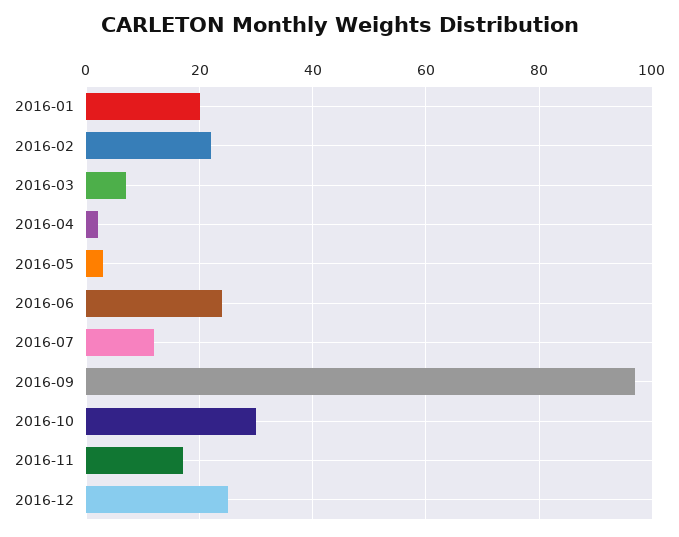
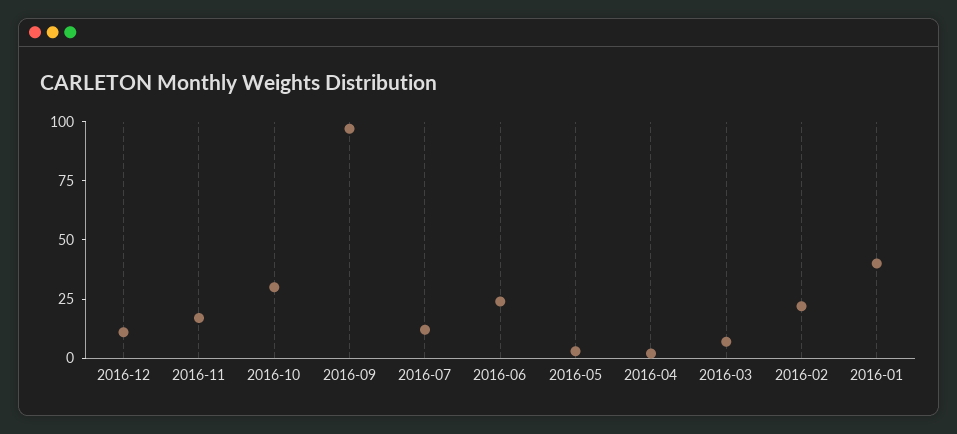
  {
-   "2016-01": 20,
+   "2016-01": 40,
    "2016-02": 20,
    "2016-03": 5,
    "2016-04": 0,
    "2016-05": 5,
    "2016-06": 25,
    "2016-07": 10,
    "2016-09": 95,
    "2016-10": 30,
    "2016-11": 15,
-   "2016-12": 25
+   "2016-12": 10
  }

